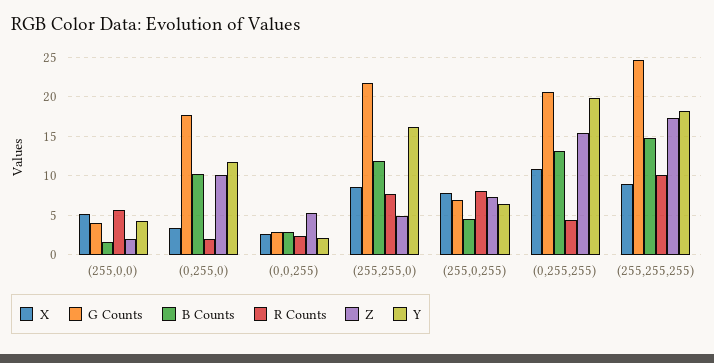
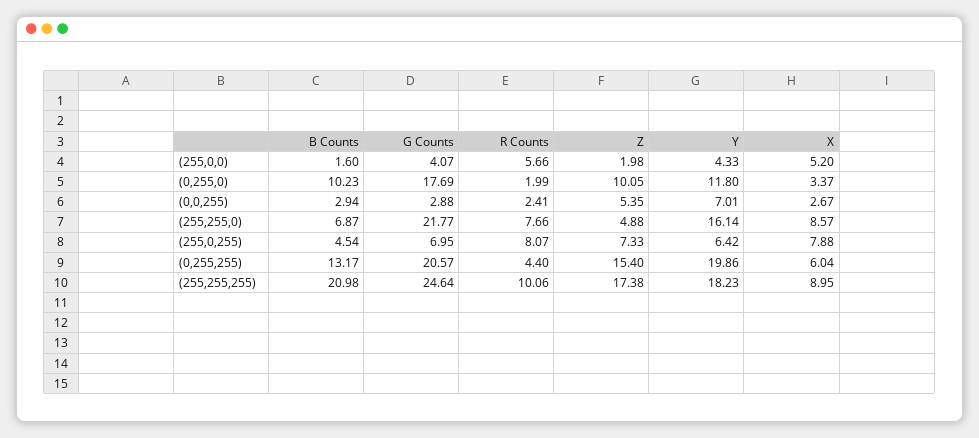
  {
    "X": {
      "(255,0,0)": 5.2,
      "(0,255,0)": 3.37,
      "(0,0,255)": 2.67,
      "(255,255,0)": 8.57,
      "(255,0,255)": 7.88,
-     "(0,255,255)": 11,
+     "(0,255,255)": 6.04,
      "(255,255,255)": 8.95
    },
    "G Counts": {
      "(255,0,0)": 4.07,
      "(0,255,0)": 17.69,
      "(0,0,255)": 2.88,
      "(255,255,0)": 21.77,
      "(255,0,255)": 6.95,
      "(0,255,255)": 20.57,
      "(255,255,255)": 24.64
    },
    "B Counts": {
      "(255,0,0)": 1.6,
      "(0,255,0)": 10.23,
      "(0,0,255)": 2.94,
-     "(255,255,0)": 12,
+     "(255,255,0)": 6.87,
      "(255,0,255)": 4.54,
      "(0,255,255)": 13.17,
-     "(255,255,255)": 15
+     "(255,255,255)": 20.98
    },
    "R Counts": {
      "(255,0,0)": 5.66,
      "(0,255,0)": 1.99,
      "(0,0,255)": 2.41,
      "(255,255,0)": 7.66,
      "(255,0,255)": 8.07,
      "(0,255,255)": 4.4,
      "(255,255,255)": 10.06
    },
    "Z": {
      "(255,0,0)": 1.98,
      "(0,255,0)": 10.05,
      "(0,0,255)": 5.35,
      "(255,255,0)": 4.88,
      "(255,0,255)": 7.33,
      "(0,255,255)": 15.4,
      "(255,255,255)": 17.38
    },
    "Y": {
      "(255,0,0)": 4.33,
      "(0,255,0)": 11.8,
-     "(0,0,255)": 2,
+     "(0,0,255)": 7.01,
      "(255,255,0)": 16.14,
      "(255,0,255)": 6.42,
      "(0,255,255)": 19.86,
      "(255,255,255)": 18.23
    }
  }

